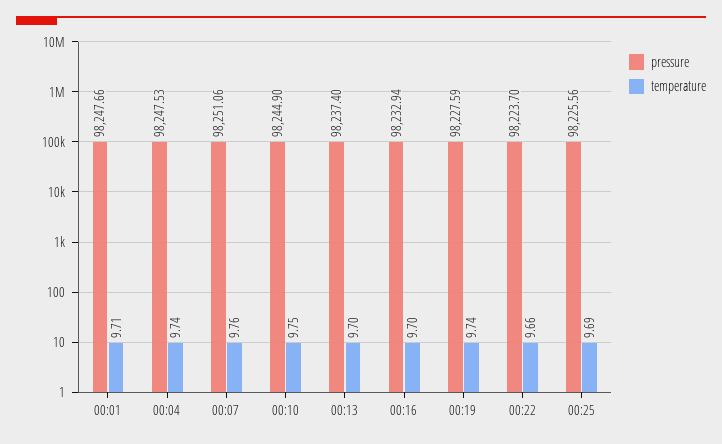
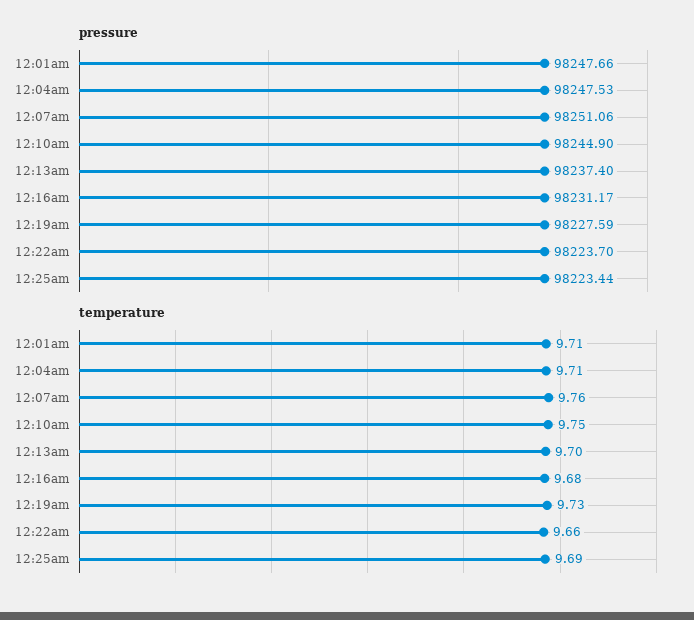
  {
    "pressure": {
      "00:01": 98247.66,
      "00:04": 98247.53,
      "00:07": 98251.06,
      "00:10": 98244.9,
      "00:13": 98237.4,
-     "00:16": 98232.94,
+     "00:16": 98231.17,
      "00:19": 98227.59,
      "00:22": 98223.7,
-     "00:25": 98225.56
+     "00:25": 98223.44
    },
    "temperature": {
      "00:01": 9.71,
-     "00:04": 9.74,
+     "00:04": 9.71,
      "00:07": 9.76,
      "00:10": 9.75,
      "00:13": 9.7,
-     "00:16": 9.7,
+     "00:16": 9.68,
-     "00:19": 9.74,
+     "00:19": 9.73,
      "00:22": 9.66,
      "00:25": 9.69
    }
  }

